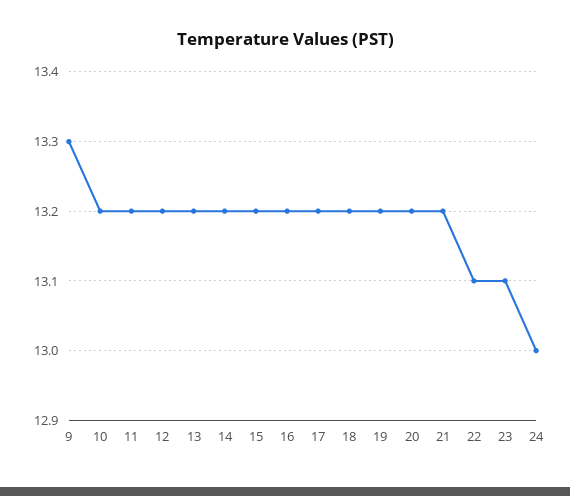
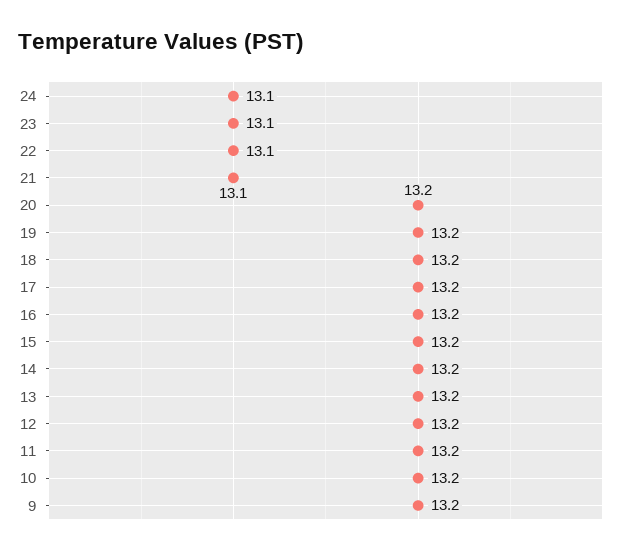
  {
-   "9": 13.3,
+   "9": 13.2,
    "10": 13.2,
    "11": 13.2,
    "12": 13.2,
    "13": 13.2,
    "14": 13.2,
    "15": 13.2,
    "16": 13.2,
    "17": 13.2,
    "18": 13.2,
    "19": 13.2,
    "20": 13.2,
-   "21": 13.2,
+   "21": 13.1,
    "22": 13.1,
    "23": 13.1,
-   "24": 13
+   "24": 13.1
  }

